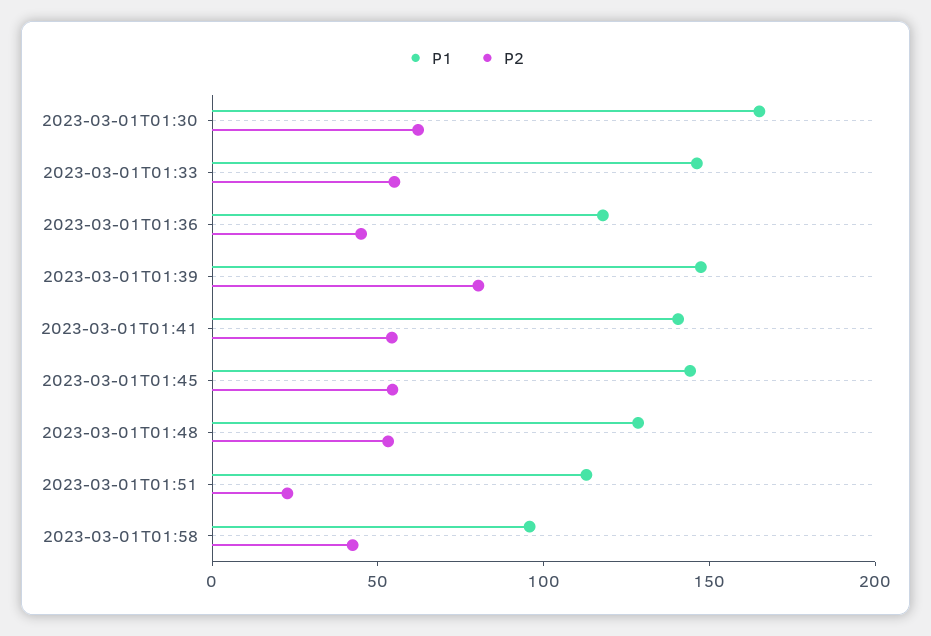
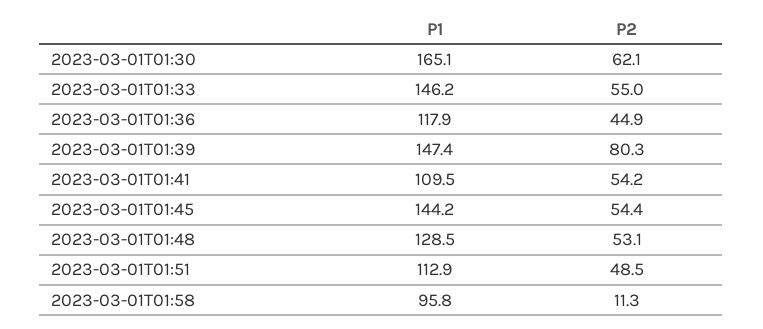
  {
    "P1": {
      "2023-03-01T01:30": 165.1,
      "2023-03-01T01:33": 146.2,
      "2023-03-01T01:36": 117.9,
      "2023-03-01T01:39": 147.4,
-     "2023-03-01T01:41": 140,
+     "2023-03-01T01:41": 109.5,
      "2023-03-01T01:45": 144.2,
      "2023-03-01T01:48": 128.5,
      "2023-03-01T01:51": 112.9,
      "2023-03-01T01:58": 95.8
    },
    "P2": {
      "2023-03-01T01:30": 62.1,
      "2023-03-01T01:33": 55,
      "2023-03-01T01:36": 44.9,
      "2023-03-01T01:39": 80.3,
      "2023-03-01T01:41": 54.2,
      "2023-03-01T01:45": 54.4,
      "2023-03-01T01:48": 53.1,
-     "2023-03-01T01:51": 20,
+     "2023-03-01T01:51": 48.5,
-     "2023-03-01T01:58": 40
+     "2023-03-01T01:58": 11.3
    }
  }

